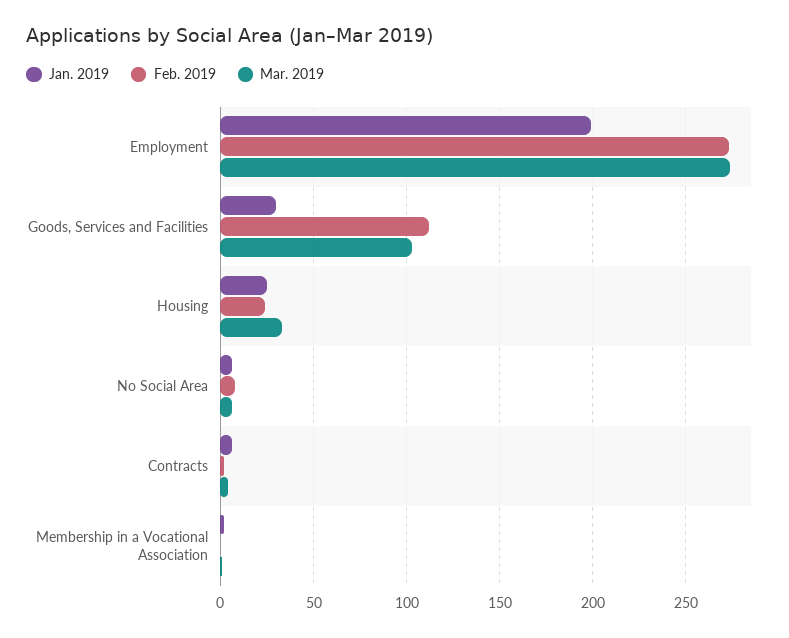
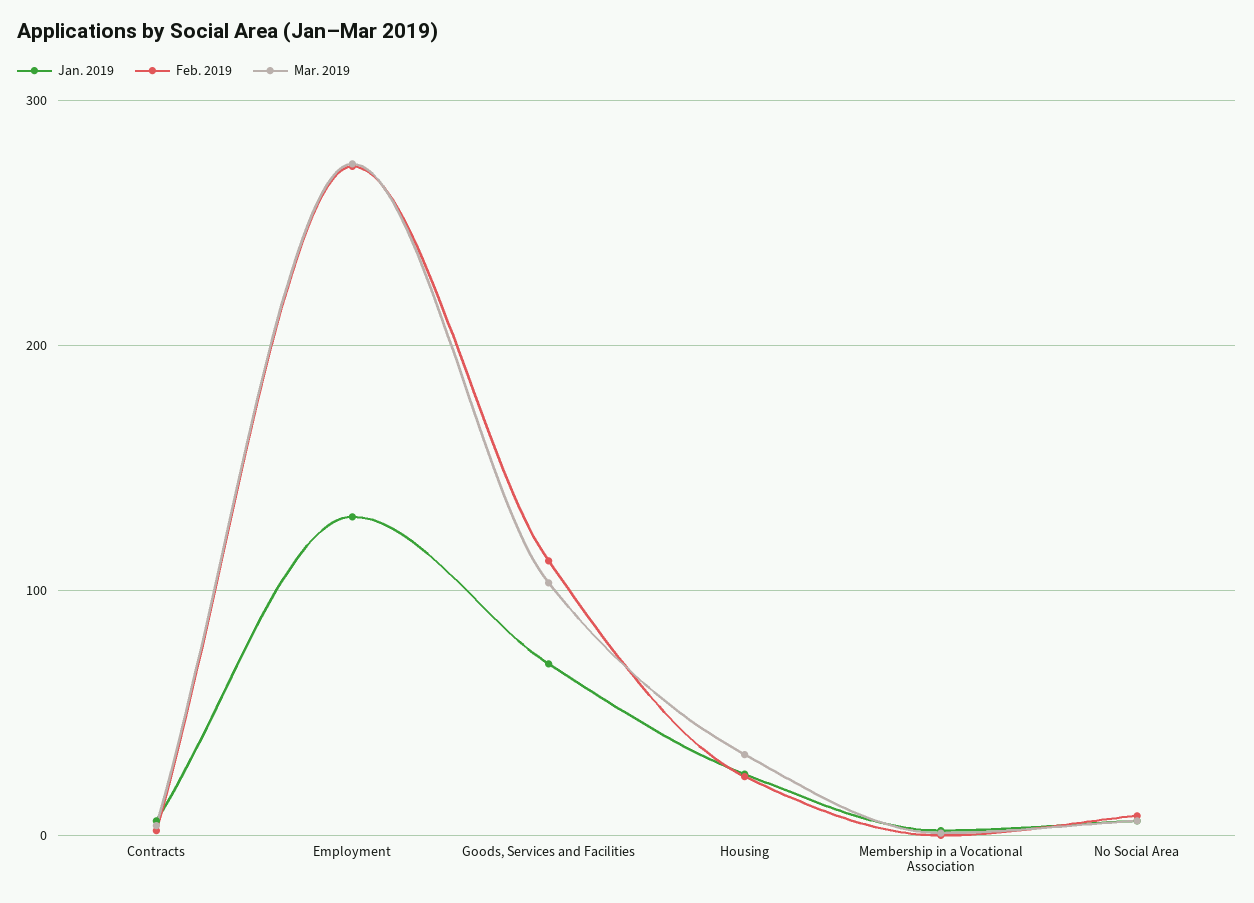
  {
    "Jan. 2019": {
-     "Employment": 200,
+     "Employment": 130,
-     "Goods, Services and Facilities": 30,
+     "Goods, Services and Facilities": 70,
      "Housing": 25,
      "No Social Area": 5,
      "Contracts": 5,
      "Membership in a Vocational Association": 0
    },
    "Feb. 2019": {
      "Employment": 275,
      "Goods, Services and Facilities": 110,
      "Housing": 25,
      "No Social Area": 10,
      "Contracts": 0,
      "Membership in a Vocational Association": 0
    },
    "Mar. 2019": {
      "Employment": 275,
      "Goods, Services and Facilities": 105,
      "Housing": 35,
      "No Social Area": 5,
      "Contracts": 5,
      "Membership in a Vocational Association": 0
    }
  }

